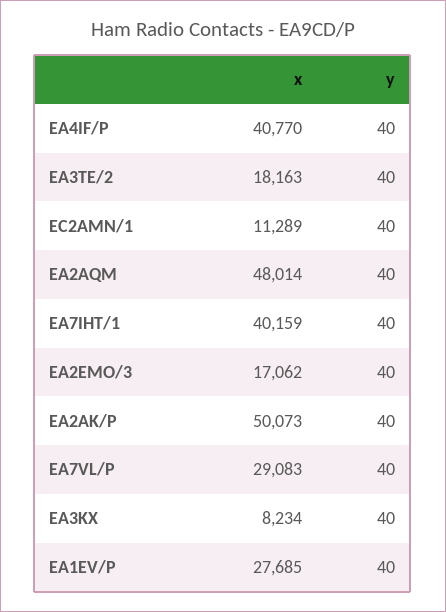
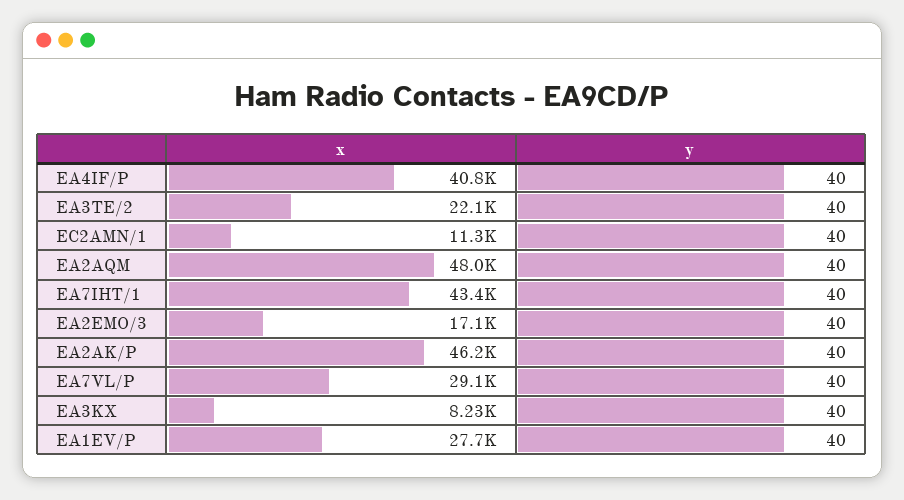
  {
    "x": {
      "EA4IF/P": 40770,
-     "EA3TE/2": 18163,
+     "EA3TE/2": 22100,
      "EC2AMN/1": 11289,
      "EA2AQM": 48014,
-     "EA7IHT/1": 40159,
+     "EA7IHT/1": 43400,
      "EA2EMO/3": 17062,
-     "EA2AK/P": 50073,
+     "EA2AK/P": 46200,
      "EA7VL/P": 29083,
      "EA3KX": 8234,
      "EA1EV/P": 27685
    },
    "y": {
      "EA4IF/P": 40,
      "EA3TE/2": 40,
      "EC2AMN/1": 40,
      "EA2AQM": 40,
      "EA7IHT/1": 40,
      "EA2EMO/3": 40,
      "EA2AK/P": 40,
      "EA7VL/P": 40,
      "EA3KX": 40,
      "EA1EV/P": 40
    }
  }

